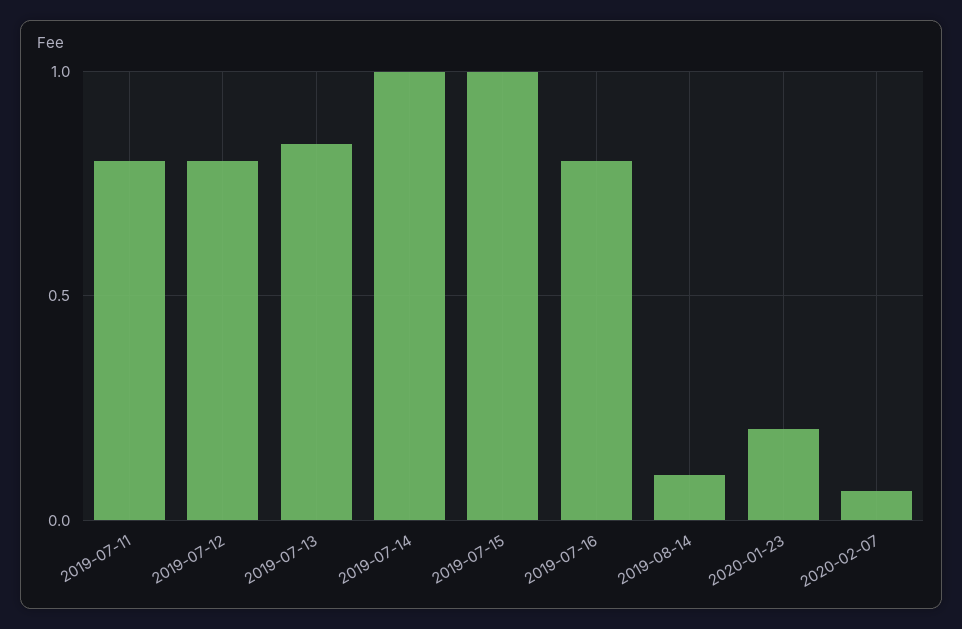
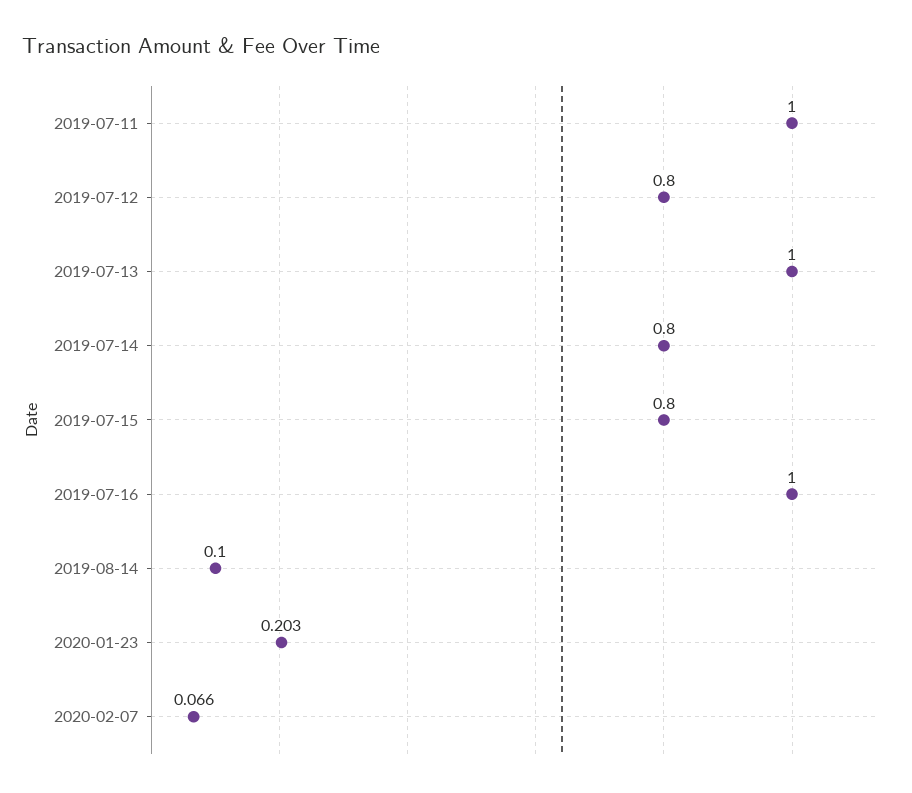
  {
-   "2019-07-11": 0.8,
+   "2019-07-11": 1,
    "2019-07-12": 0.8,
-   "2019-07-13": 0.85,
+   "2019-07-13": 1,
-   "2019-07-14": 1,
+   "2019-07-14": 0.8,
-   "2019-07-15": 1,
+   "2019-07-15": 0.8,
-   "2019-07-16": 0.8,
+   "2019-07-16": 1,
    "2019-08-14": 0.1,
    "2020-01-23": 0.203,
    "2020-02-07": 0.066
  }

